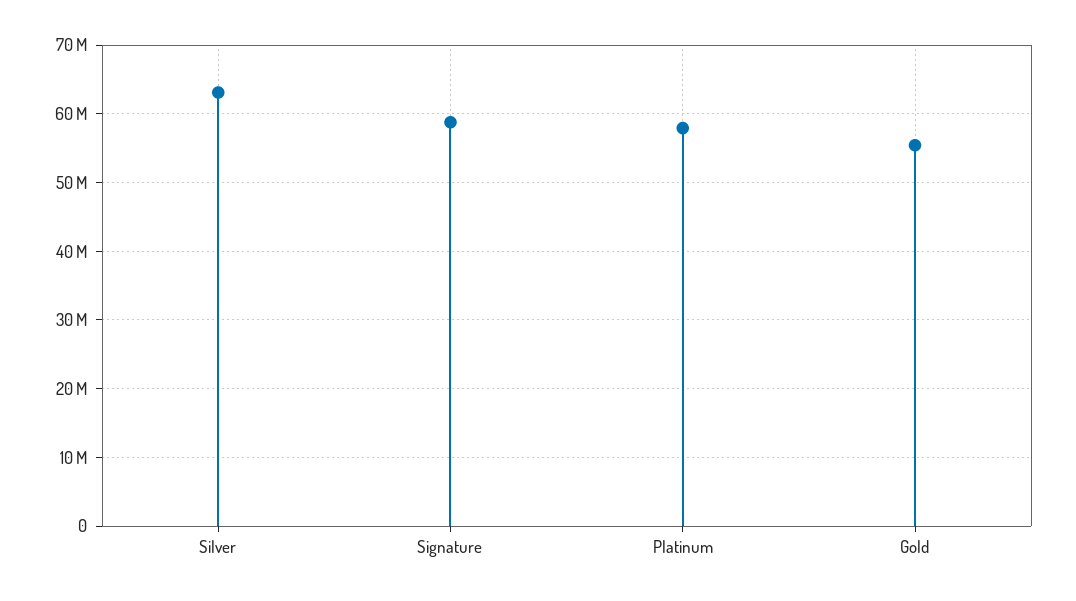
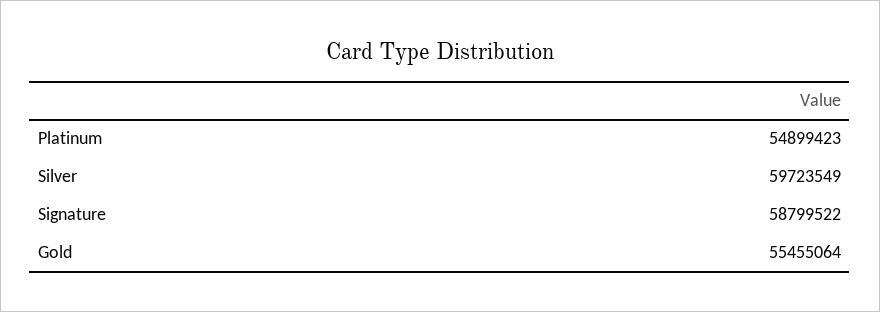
  {
-   "Silver": 63000000,
+   "Silver": 59723549,
    "Signature": 58799522,
-   "Platinum": 58000000,
+   "Platinum": 54899423,
    "Gold": 55455064
  }

